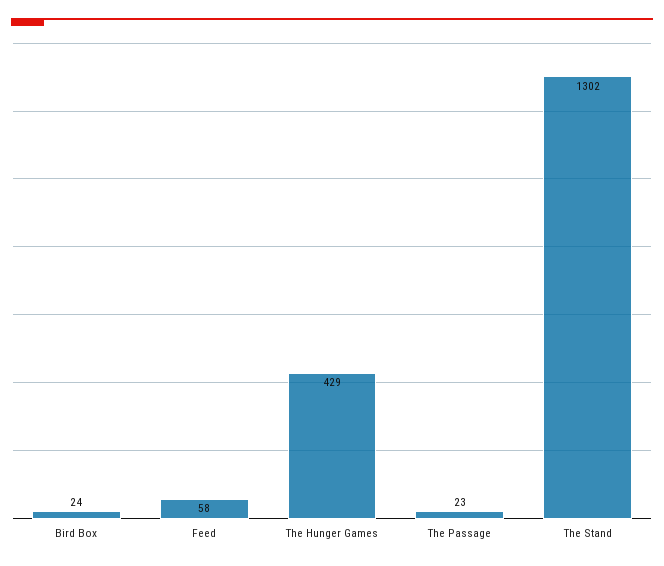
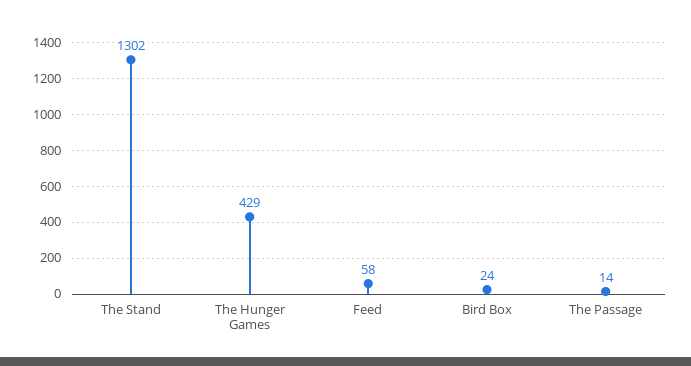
  {
    "Bird Box": 24,
    "Feed": 58,
    "The Hunger Games": 429,
-   "The Passage": 23,
+   "The Passage": 14,
    "The Stand": 1302
  }

